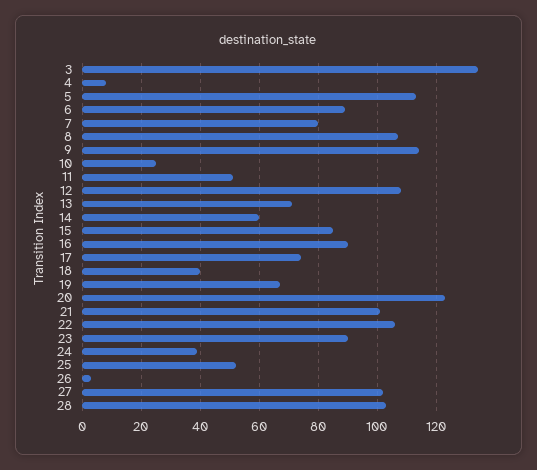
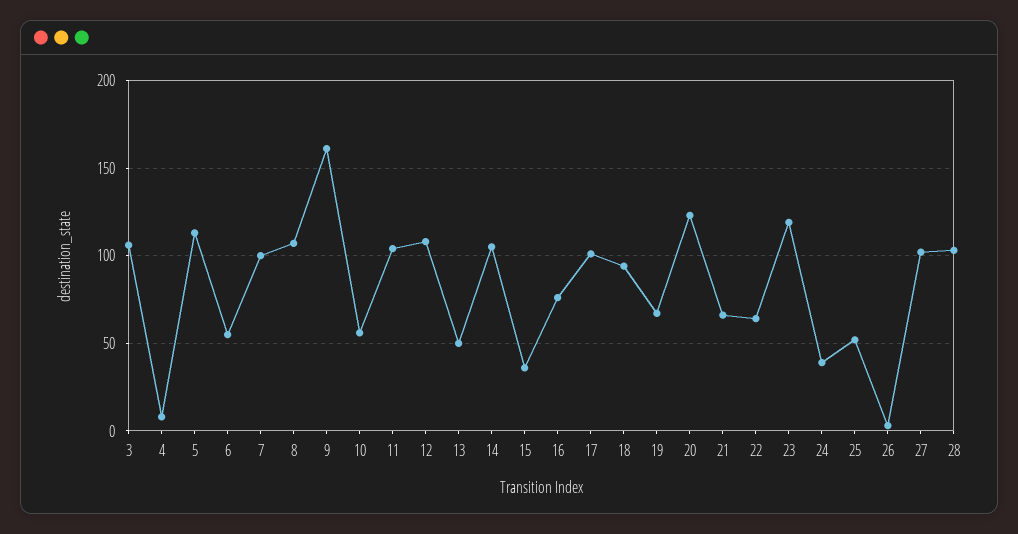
  {
-   "3": 135,
+   "3": 105,
    "4": 10,
    "5": 115,
-   "6": 90,
+   "6": 55,
-   "7": 80,
+   "7": 100,
    "8": 105,
-   "9": 115,
+   "9": 160,
-   "10": 25,
+   "10": 55,
-   "11": 50,
+   "11": 105,
    "12": 110,
-   "13": 70,
+   "13": 50,
-   "14": 60,
+   "14": 105,
-   "15": 85,
+   "15": 35,
-   "16": 90,
+   "16": 75,
-   "17": 75,
+   "17": 100,
-   "18": 40,
+   "18": 95,
    "19": 65,
    "20": 125,
-   "21": 100,
+   "21": 65,
-   "22": 105,
+   "22": 65,
-   "23": 90,
+   "23": 120,
    "24": 40,
    "25": 50,
    "26": 5,
    "27": 100,
    "28": 105
  }

